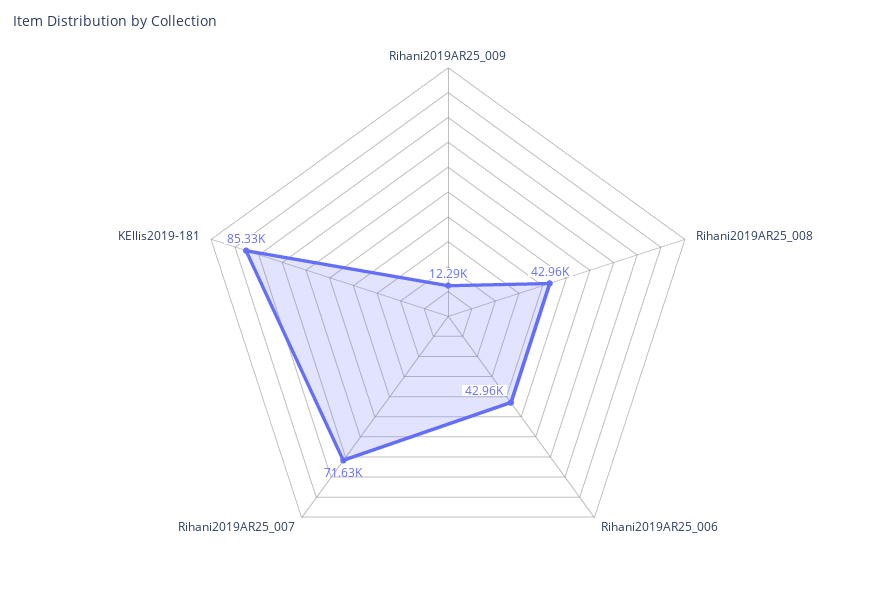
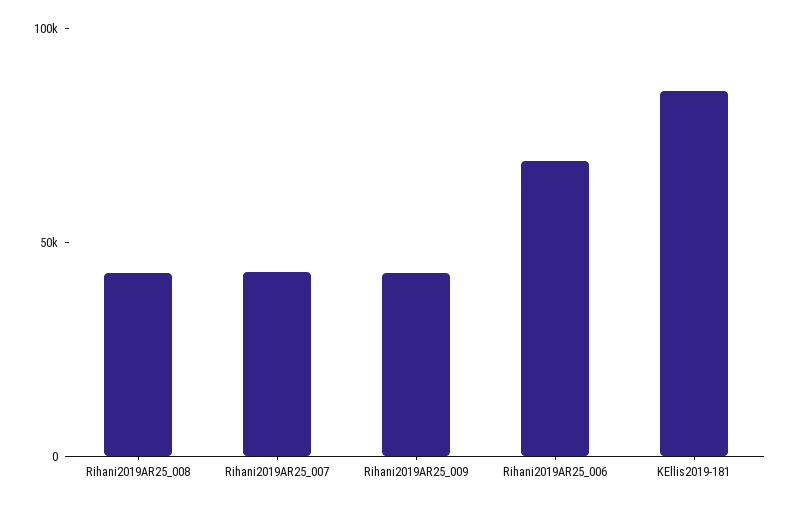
  {
-   "Rihani2019AR25_009": 12290,
+   "Rihani2019AR25_009": 40000,
    "Rihani2019AR25_008": 42960,
-   "Rihani2019AR25_006": 42960,
+   "Rihani2019AR25_006": 70000,
-   "Rihani2019AR25_007": 71630,
+   "Rihani2019AR25_007": 40000,
    "KEllis2019-181": 85330
  }

